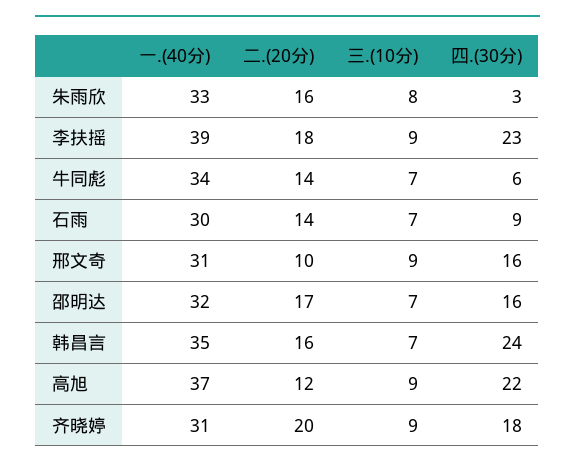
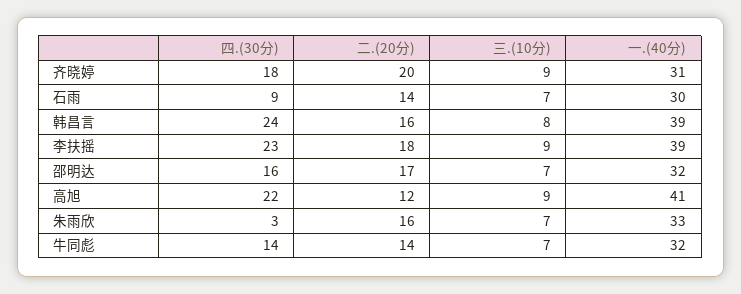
  {
    "一.(40分)": {
      "朱雨欣": 33,
      "李扶摇": 39,
-     "牛同彪": 34,
+     "牛同彪": 32,
      "石雨": 30,
-     "邢文奇": 31,
      "邵明达": 32,
-     "韩昌言": 35,
+     "韩昌言": 39,
-     "高旭": 37,
+     "高旭": 41,
      "齐晓婷": 31
    },
    "二.(20分)": {
      "朱雨欣": 16,
      "李扶摇": 18,
      "牛同彪": 14,
      "石雨": 14,
-     "邢文奇": 10,
      "邵明达": 17,
      "韩昌言": 16,
      "高旭": 12,
      "齐晓婷": 20
    },
    "三.(10分)": {
-     "朱雨欣": 8,
+     "朱雨欣": 7,
      "李扶摇": 9,
      "牛同彪": 7,
      "石雨": 7,
-     "邢文奇": 9,
      "邵明达": 7,
-     "韩昌言": 7,
+     "韩昌言": 8,
      "高旭": 9,
      "齐晓婷": 9
    },
    "四.(30分)": {
      "朱雨欣": 3,
      "李扶摇": 23,
-     "牛同彪": 6,
+     "牛同彪": 14,
      "石雨": 9,
-     "邢文奇": 16,
      "邵明达": 16,
      "韩昌言": 24,
      "高旭": 22,
      "齐晓婷": 18
    }
  }

